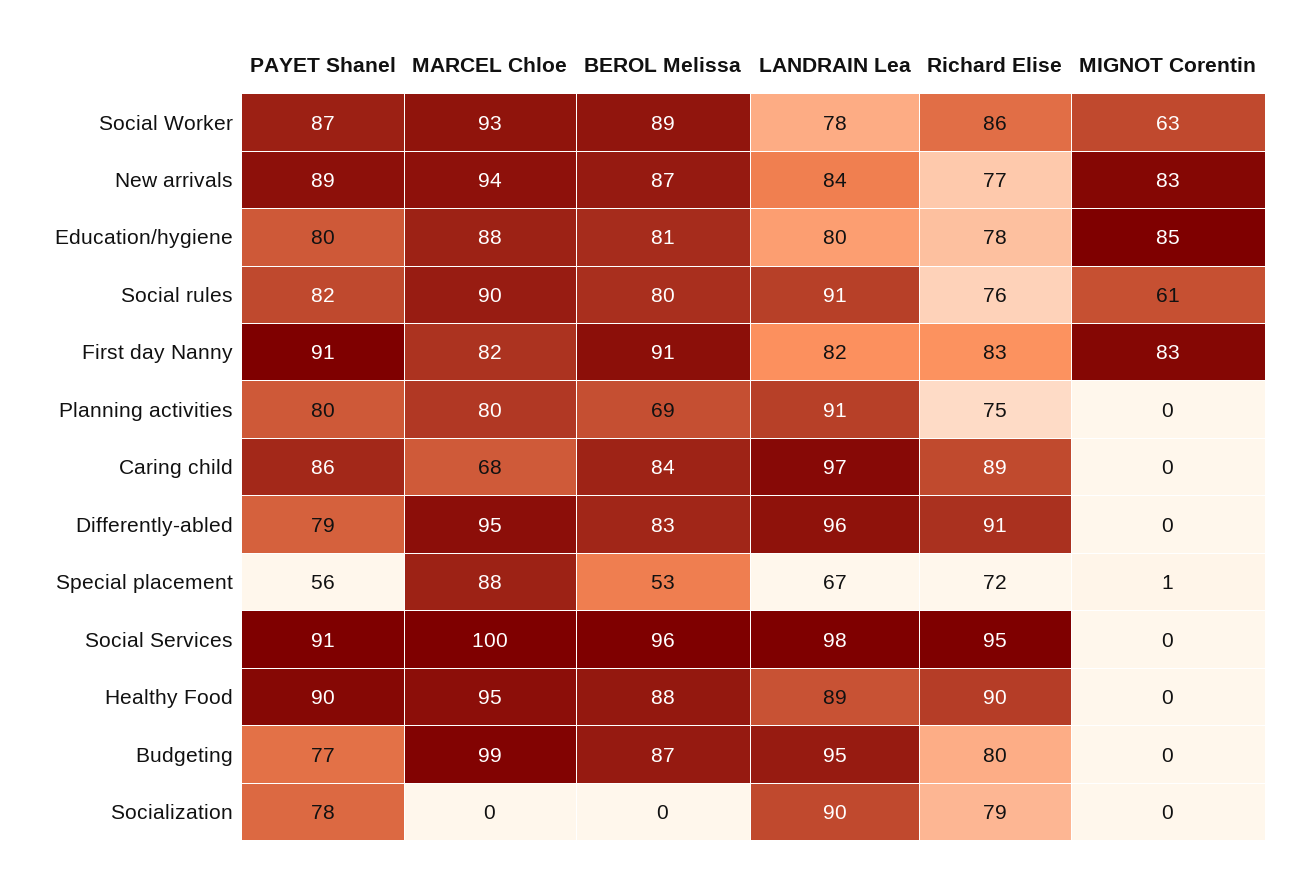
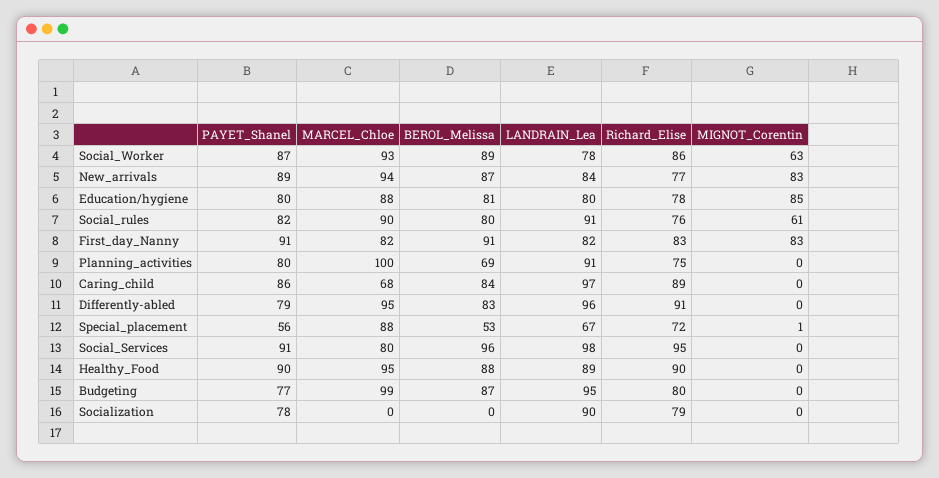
  {
    "PAYET Shanel": {
      "Social Worker": 87,
      "New arrivals": 89,
      "Education/hygiene": 80,
      "Social rules": 82,
      "First day Nanny": 91,
      "Planning activities": 80,
      "Caring child": 86,
      "Differently-abled": 79,
      "Special placement": 56,
      "Social Services": 91,
      "Healthy Food": 90,
      "Budgeting": 77,
      "Socialization": 78
    },
    "MARCEL Chloe": {
      "Social Worker": 93,
      "New arrivals": 94,
      "Education/hygiene": 88,
      "Social rules": 90,
      "First day Nanny": 82,
-     "Planning activities": 80,
+     "Planning activities": 100,
      "Caring child": 68,
      "Differently-abled": 95,
      "Special placement": 88,
-     "Social Services": 100,
+     "Social Services": 80,
      "Healthy Food": 95,
      "Budgeting": 99,
      "Socialization": 0
    },
    "BEROL Melissa": {
      "Social Worker": 89,
      "New arrivals": 87,
      "Education/hygiene": 81,
      "Social rules": 80,
      "First day Nanny": 91,
      "Planning activities": 69,
      "Caring child": 84,
      "Differently-abled": 83,
      "Special placement": 53,
      "Social Services": 96,
      "Healthy Food": 88,
      "Budgeting": 87,
      "Socialization": 0
    },
    "LANDRAIN Lea": {
      "Social Worker": 78,
      "New arrivals": 84,
      "Education/hygiene": 80,
      "Social rules": 91,
      "First day Nanny": 82,
      "Planning activities": 91,
      "Caring child": 97,
      "Differently-abled": 96,
      "Special placement": 67,
      "Social Services": 98,
      "Healthy Food": 89,
      "Budgeting": 95,
      "Socialization": 90
    },
    "Richard Elise": {
      "Social Worker": 86,
      "New arrivals": 77,
      "Education/hygiene": 78,
      "Social rules": 76,
      "First day Nanny": 83,
      "Planning activities": 75,
      "Caring child": 89,
      "Differently-abled": 91,
      "Special placement": 72,
      "Social Services": 95,
      "Healthy Food": 90,
      "Budgeting": 80,
      "Socialization": 79
    },
    "MIGNOT Corentin": {
      "Social Worker": 63,
      "New arrivals": 83,
      "Education/hygiene": 85,
      "Social rules": 61,
      "First day Nanny": 83,
      "Planning activities": 0,
      "Caring child": 0,
      "Differently-abled": 0,
      "Special placement": 1,
      "Social Services": 0,
      "Healthy Food": 0,
      "Budgeting": 0,
      "Socialization": 0
    }
  }

